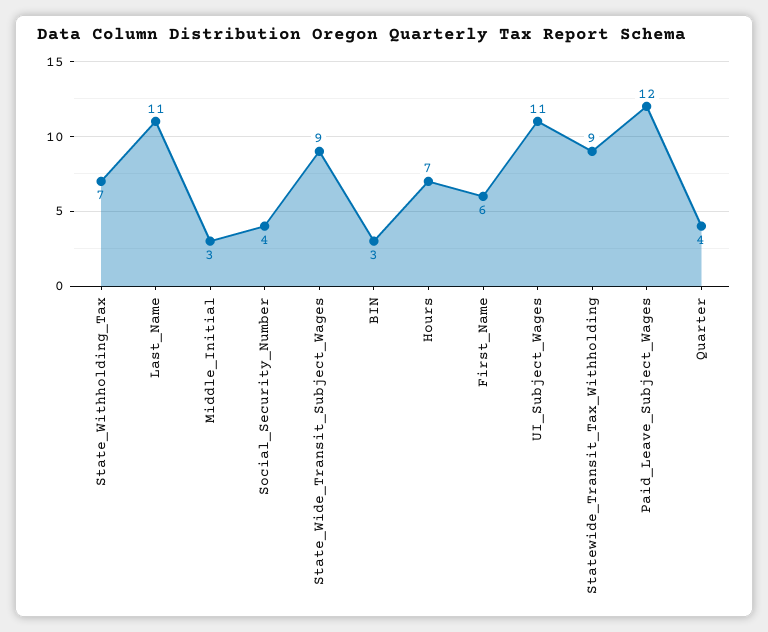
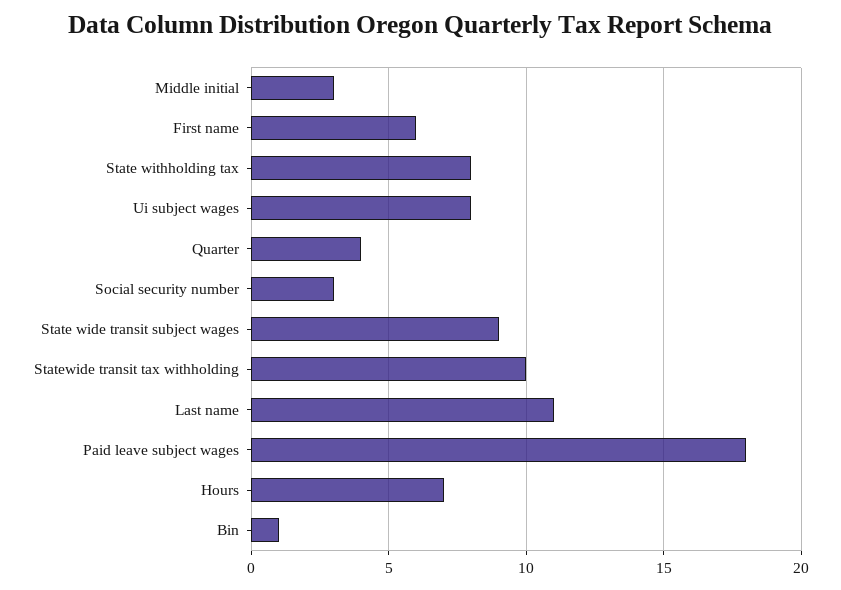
  {
-   "State_Withholding_Tax": 7,
+   "State_Withholding_Tax": 8,
    "Last_Name": 11,
    "Middle_Initial": 3,
-   "Social_Security_Number": 4,
+   "Social_Security_Number": 3,
    "State_Wide_Transit_Subject_Wages": 9,
-   "BIN": 3,
+   "BIN": 1,
    "Hours": 7,
    "First_Name": 6,
-   "UI_Subject_Wages": 11,
+   "UI_Subject_Wages": 8,
-   "Statewide_Transit_Tax_Withholding": 9,
+   "Statewide_Transit_Tax_Withholding": 10,
-   "Paid_Leave_Subject_Wages": 12,
+   "Paid_Leave_Subject_Wages": 18,
    "Quarter": 4
  }

